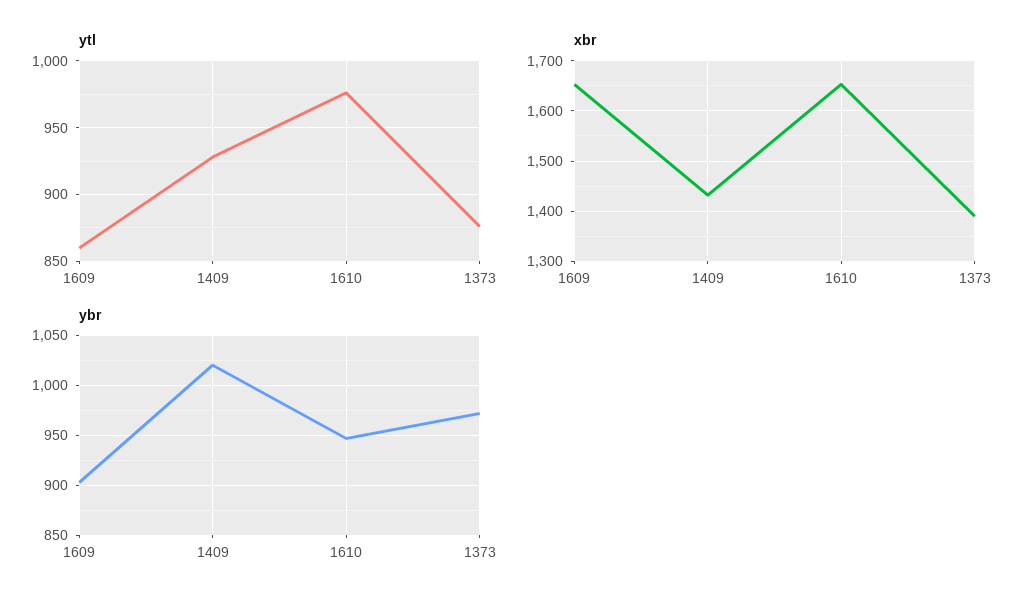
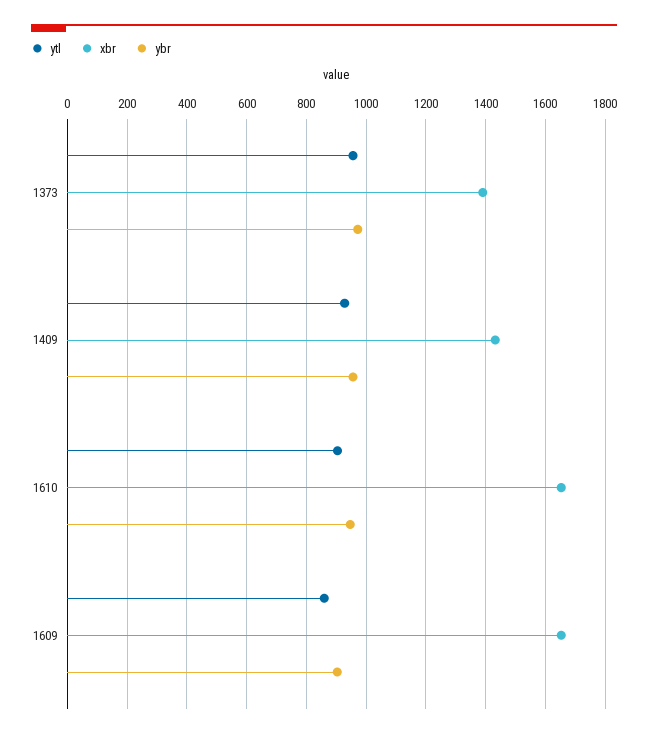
  {
    "ytl": {
      "1609": 860,
      "1409": 930,
-     "1610": 975,
+     "1610": 900,
-     "1373": 875
+     "1373": 950
    },
    "xbr": {
      "1609": 1660,
      "1409": 1440,
      "1610": 1660,
      "1373": 1400
    },
    "ybr": {
      "1609": 900,
-     "1409": 1020,
+     "1409": 950,
      "1610": 950,
      "1373": 970
    }
  }

